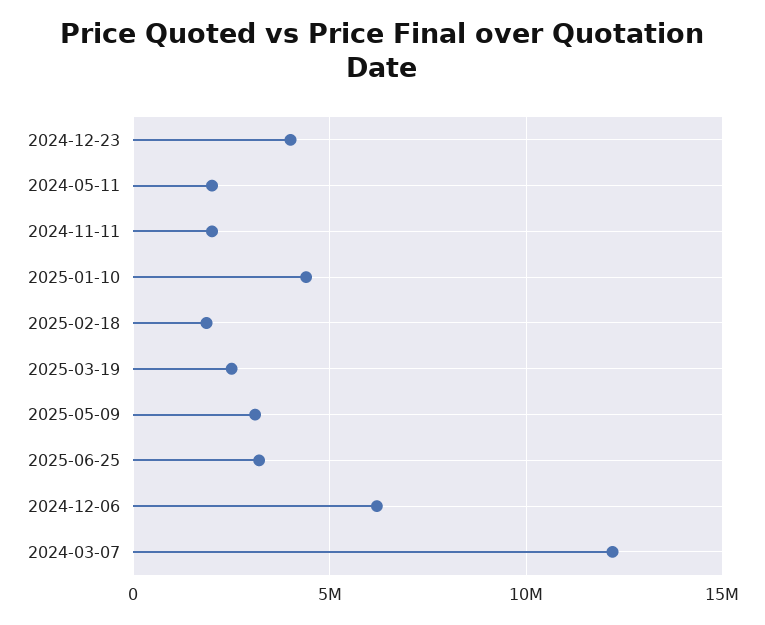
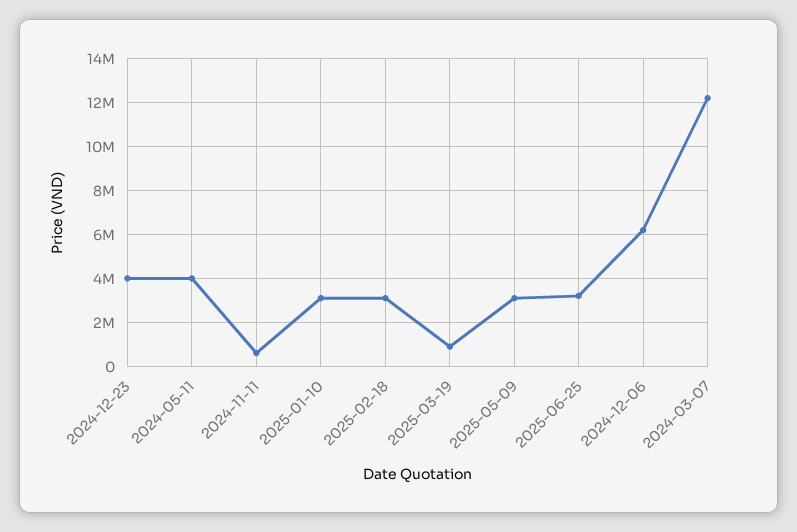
  {
    "2024-12-23": 4000000,
-   "2024-05-11": 2000000,
+   "2024-05-11": 4000000,
-   "2024-11-11": 2000000,
+   "2024-11-11": 500000,
-   "2025-01-10": 4500000,
+   "2025-01-10": 3000000,
-   "2025-02-18": 2000000,
+   "2025-02-18": 3000000,
-   "2025-03-19": 2500000,
+   "2025-03-19": 1000000,
    "2025-05-09": 3000000,
    "2025-06-25": 3000000,
    "2024-12-06": 6000000,
    "2024-03-07": 12000000
  }

